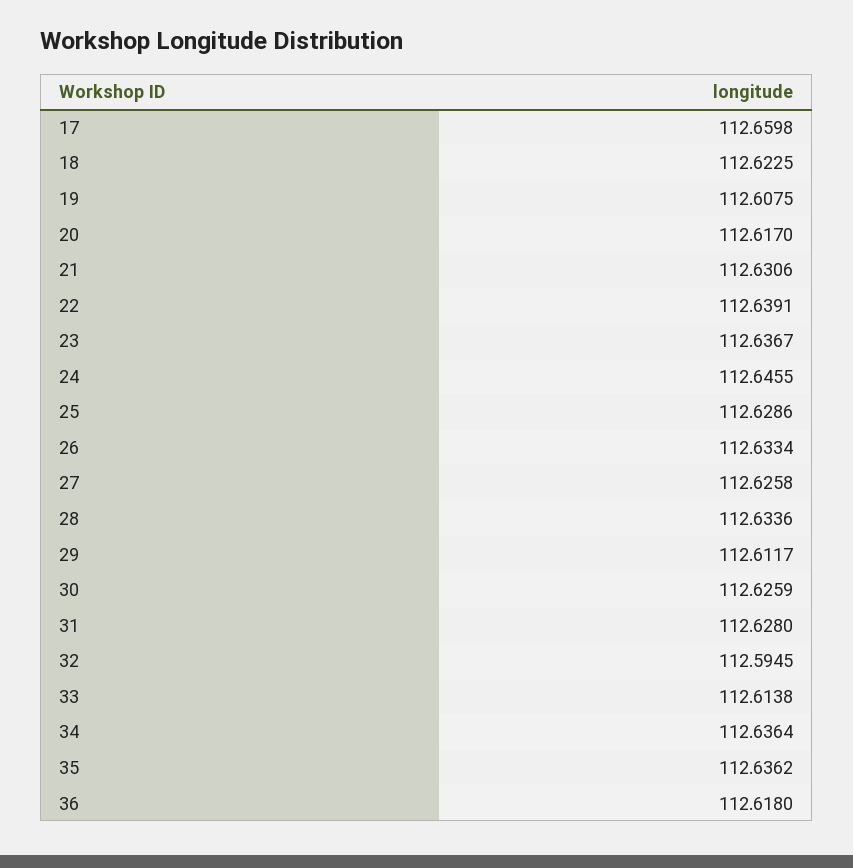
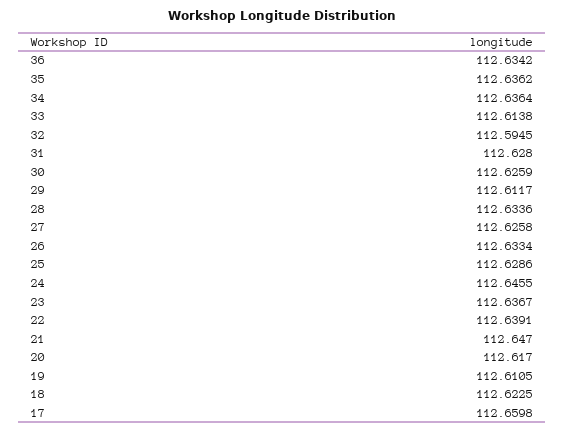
  {
    "17": 112.6598,
    "18": 112.6225,
-   "19": 112.6075,
+   "19": 112.6105,
    "20": 112.617,
-   "21": 112.6306,
+   "21": 112.647,
    "22": 112.6391,
    "23": 112.6367,
    "24": 112.6455,
    "25": 112.6286,
    "26": 112.6334,
    "27": 112.6258,
    "28": 112.6336,
    "29": 112.6117,
    "30": 112.6259,
    "31": 112.628,
    "32": 112.5945,
    "33": 112.6138,
    "34": 112.6364,
    "35": 112.6362,
-   "36": 112.618
+   "36": 112.6342
  }

